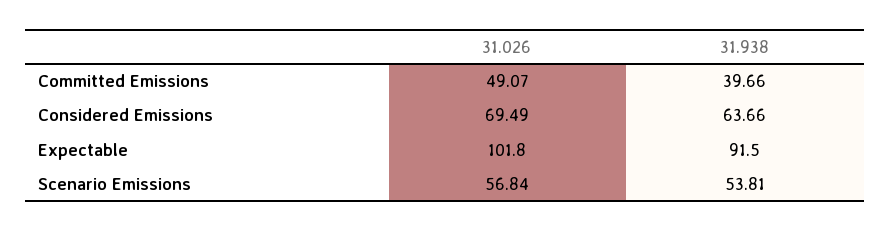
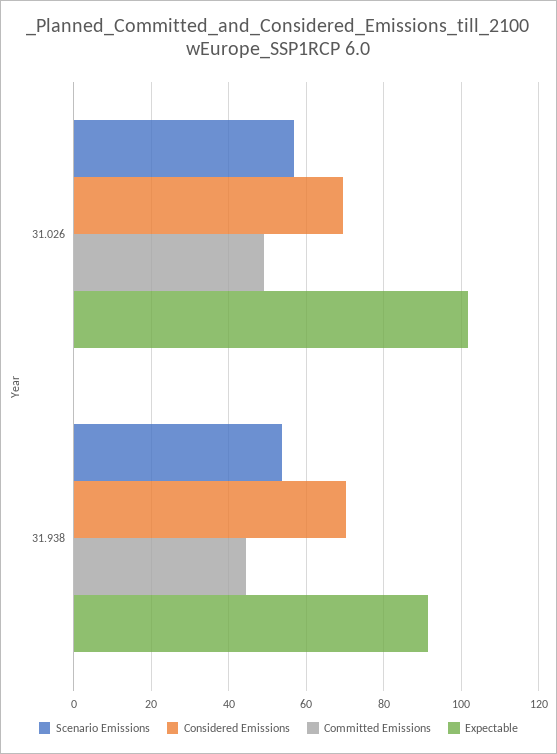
  {
    "Committed Emissions": {
      "31.026": 49.07,
-     "31.938": 39.66
+     "31.938": 44
    },
    "Considered Emissions": {
      "31.026": 69.49,
-     "31.938": 63.66
+     "31.938": 70
    },
    "Expectable": {
      "31.026": 101.8,
      "31.938": 91.5
    },
    "Scenario Emissions": {
      "31.026": 56.84,
      "31.938": 53.81
    }
  }

